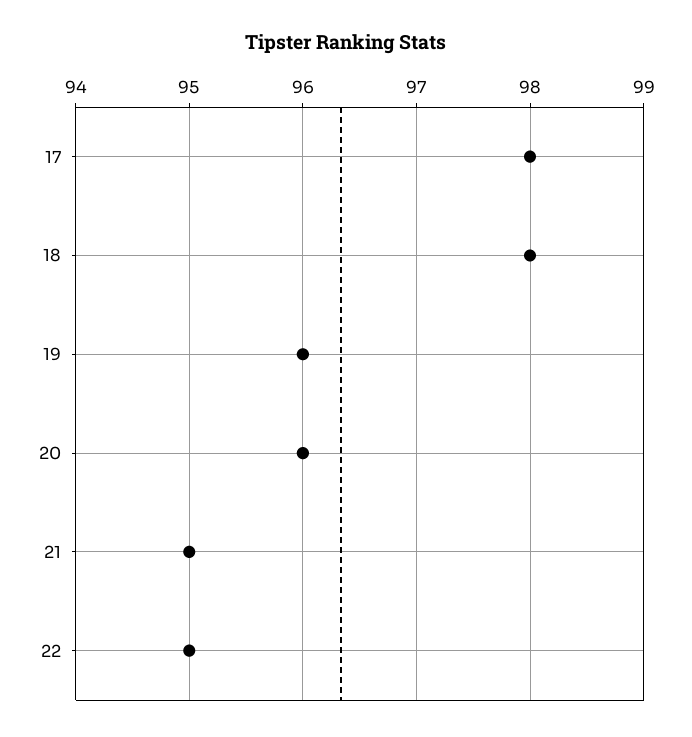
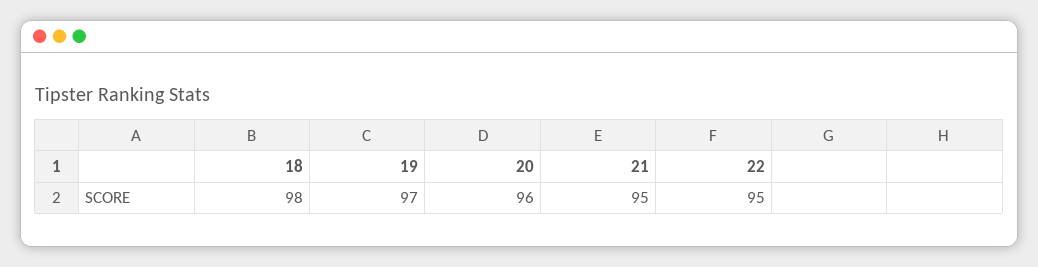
  {
-   "17": 98,
    "18": 98,
-   "19": 96,
+   "19": 97,
    "20": 96,
    "21": 95,
    "22": 95
  }

